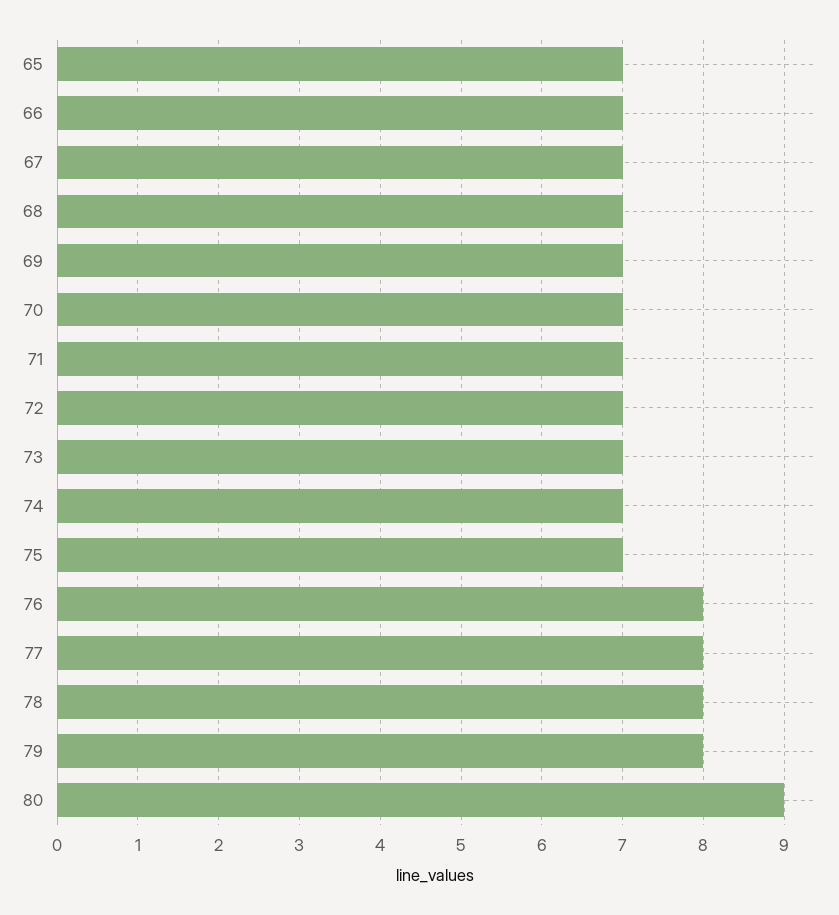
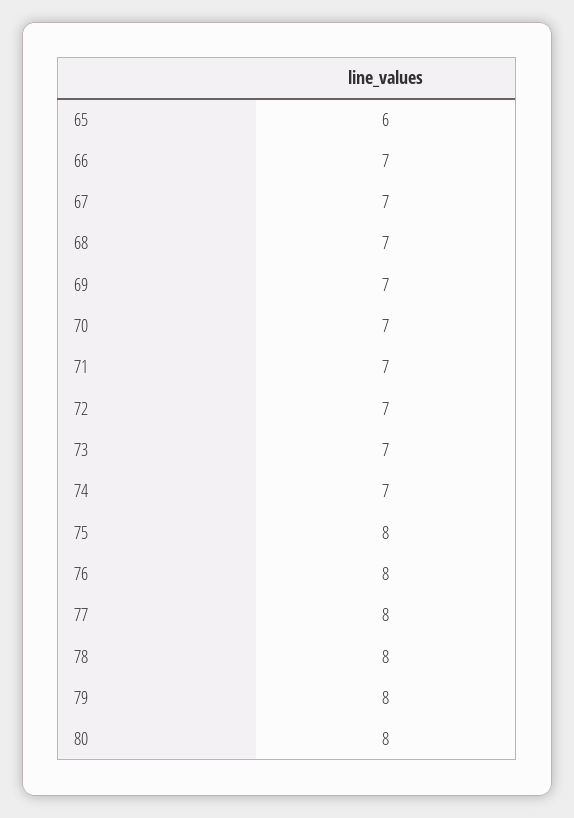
  {
-   "65": 7,
+   "65": 6,
    "66": 7,
    "67": 7,
    "68": 7,
    "69": 7,
    "70": 7,
    "71": 7,
    "72": 7,
    "73": 7,
    "74": 7,
-   "75": 7,
+   "75": 8,
    "76": 8,
    "77": 8,
    "78": 8,
    "79": 8,
-   "80": 9
+   "80": 8
  }

